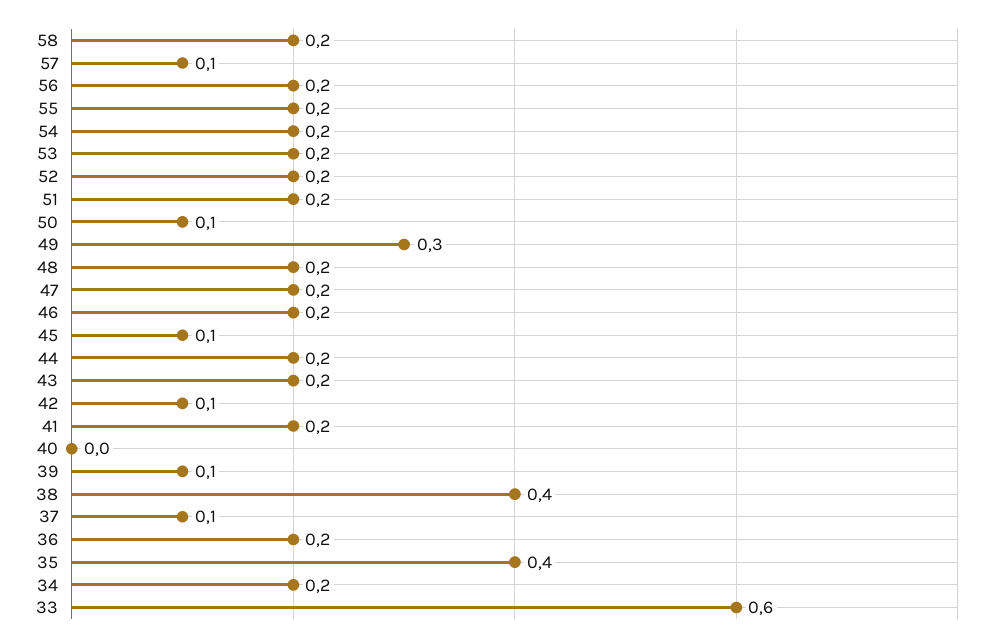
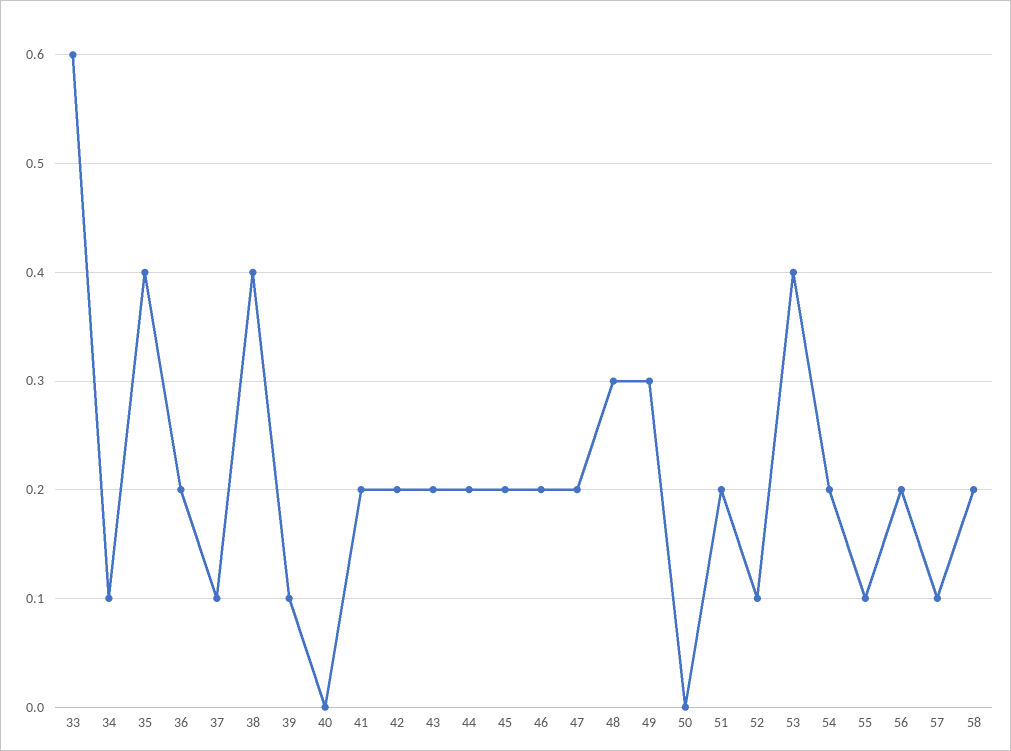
  {
    "58": 0.2,
    "57": 0.1,
    "56": 0.2,
-   "55": 0.2,
+   "55": 0.1,
    "54": 0.2,
-   "53": 0.2,
+   "53": 0.4,
-   "52": 0.2,
+   "52": 0.1,
    "51": 0.2,
-   "50": 0.1,
+   "50": 0,
    "49": 0.3,
-   "48": 0.2,
+   "48": 0.3,
    "47": 0.2,
    "46": 0.2,
-   "45": 0.1,
+   "45": 0.2,
    "44": 0.2,
    "43": 0.2,
-   "42": 0.1,
+   "42": 0.2,
    "41": 0.2,
    "40": 0,
    "39": 0.1,
    "38": 0.4,
    "37": 0.1,
    "36": 0.2,
    "35": 0.4,
-   "34": 0.2,
+   "34": 0.1,
    "33": 0.6
  }

